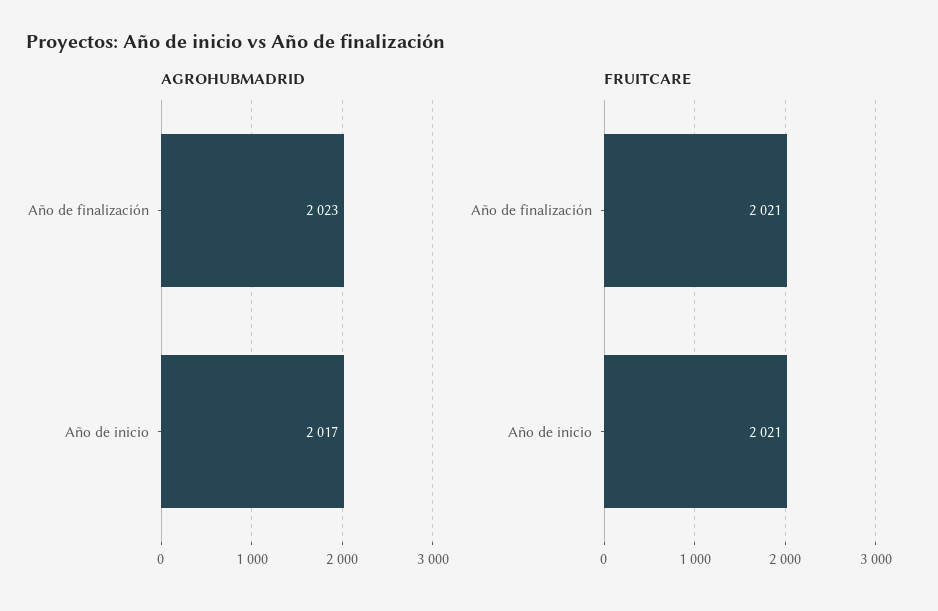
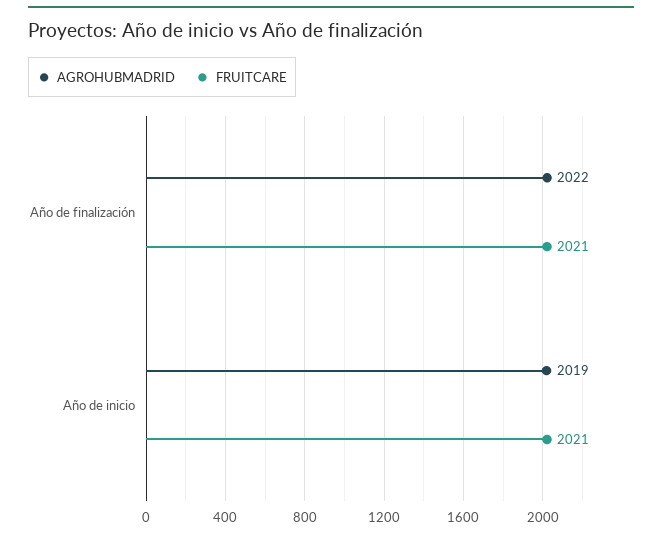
  {
    "AGROHUBMADRID": {
-     "Año de finalización": 2023,
+     "Año de finalización": 2022,
-     "Año de inicio": 2017
+     "Año de inicio": 2019
    },
    "FRUITCARE": {
      "Año de finalización": 2021,
      "Año de inicio": 2021
    }
  }

